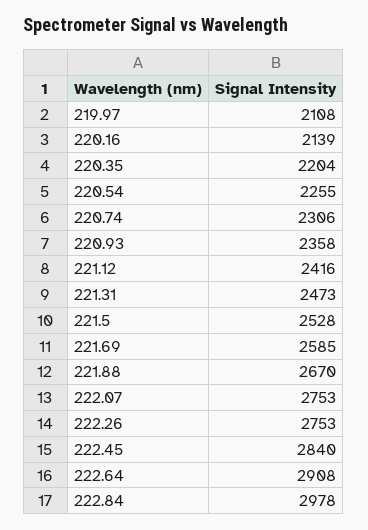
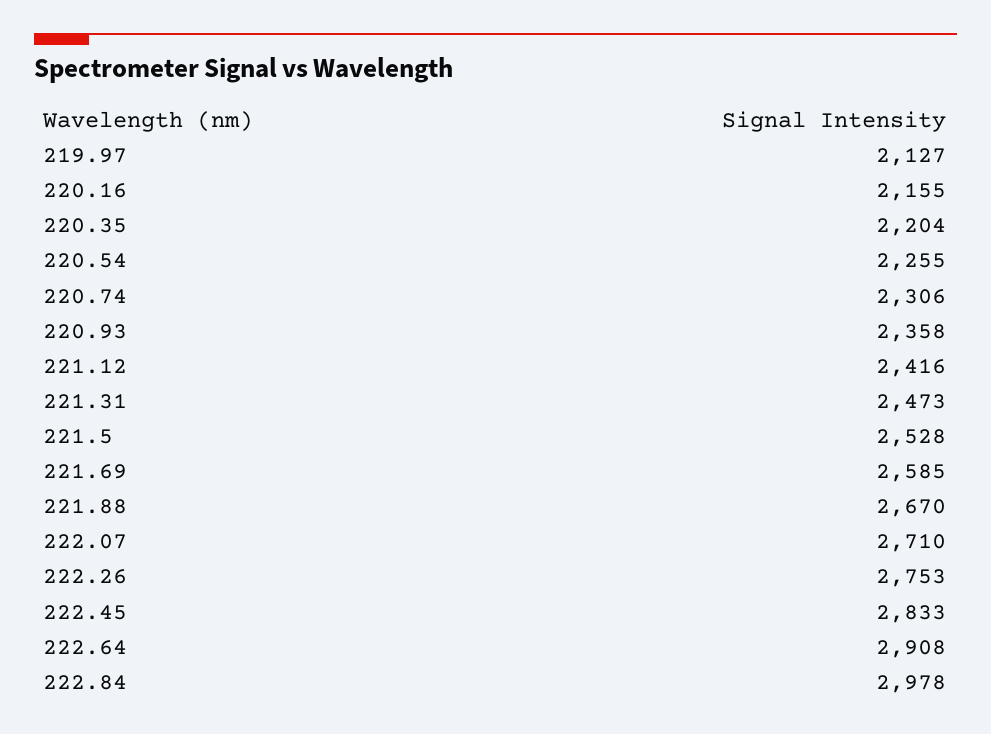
  {
-   "219.97": 2108,
+   "219.97": 2127,
-   "220.16": 2139,
+   "220.16": 2155,
    "220.35": 2204,
    "220.54": 2255,
    "220.74": 2306,
    "220.93": 2358,
    "221.12": 2416,
    "221.31": 2473,
    "221.5": 2528,
    "221.69": 2585,
    "221.88": 2670,
-   "222.07": 2753,
+   "222.07": 2710,
    "222.26": 2753,
-   "222.45": 2840,
+   "222.45": 2833,
    "222.64": 2908,
    "222.84": 2978
  }

